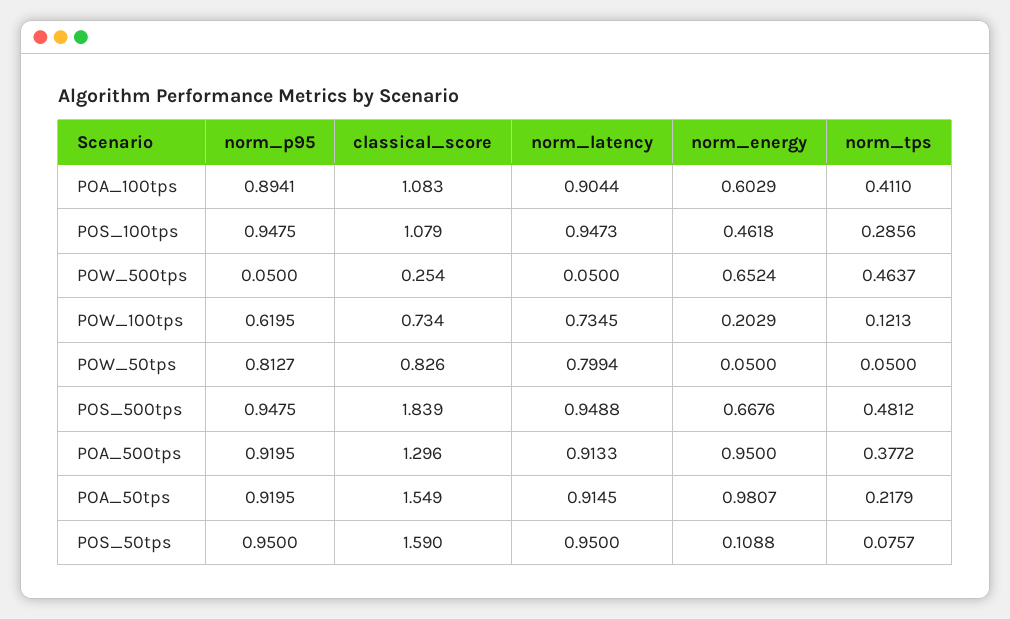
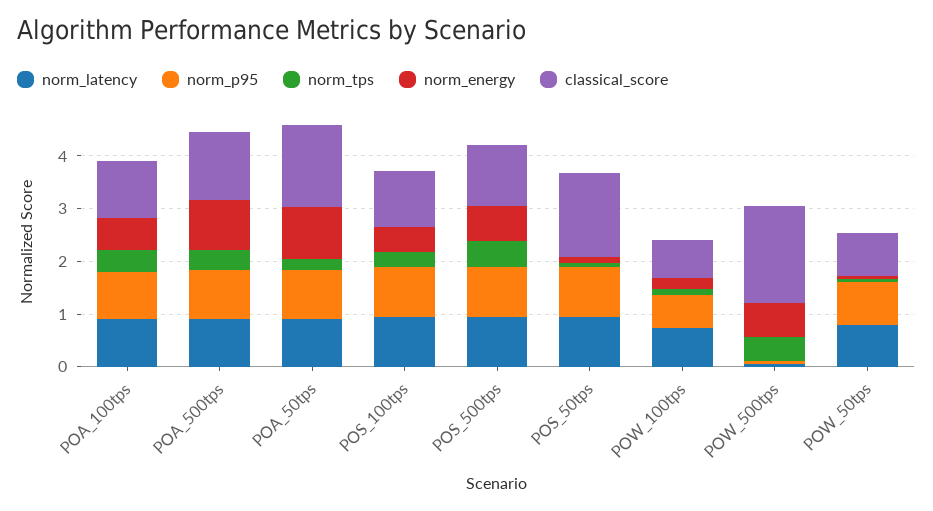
  {
    "norm_p95": {
      "POA_100tps": 0.8941,
      "POS_100tps": 0.9475,
      "POW_500tps": 0.05,
      "POW_100tps": 0.6195,
      "POW_50tps": 0.8127,
      "POS_500tps": 0.9475,
      "POA_500tps": 0.9195,
      "POA_50tps": 0.9195,
      "POS_50tps": 0.95
    },
    "classical_score": {
      "POA_100tps": 1.083,
      "POS_100tps": 1.079,
-     "POW_500tps": 0.254,
+     "POW_500tps": 1.8,
      "POW_100tps": 0.734,
      "POW_50tps": 0.826,
-     "POS_500tps": 1.839,
+     "POS_500tps": 1.2,
      "POA_500tps": 1.296,
      "POA_50tps": 1.549,
      "POS_50tps": 1.59
    },
    "norm_latency": {
      "POA_100tps": 0.9044,
      "POS_100tps": 0.9473,
      "POW_500tps": 0.05,
      "POW_100tps": 0.7345,
      "POW_50tps": 0.7994,
      "POS_500tps": 0.9488,
      "POA_500tps": 0.9133,
      "POA_50tps": 0.9145,
      "POS_50tps": 0.95
    },
    "norm_energy": {
      "POA_100tps": 0.6029,
      "POS_100tps": 0.4618,
      "POW_500tps": 0.6524,
      "POW_100tps": 0.2029,
      "POW_50tps": 0.05,
      "POS_500tps": 0.6676,
      "POA_500tps": 0.95,
      "POA_50tps": 0.9807,
      "POS_50tps": 0.1088
    },
    "norm_tps": {
      "POA_100tps": 0.411,
      "POS_100tps": 0.2856,
      "POW_500tps": 0.4637,
      "POW_100tps": 0.1213,
      "POW_50tps": 0.05,
      "POS_500tps": 0.4812,
      "POA_500tps": 0.3772,
      "POA_50tps": 0.2179,
      "POS_50tps": 0.0757
    }
  }

